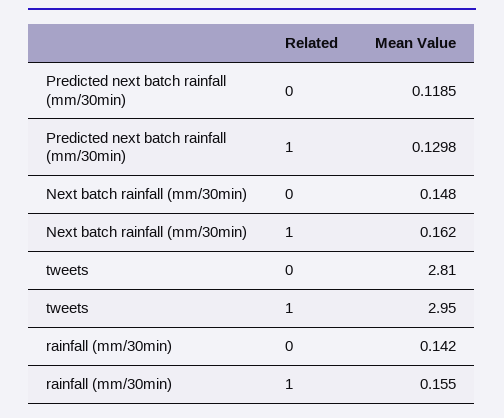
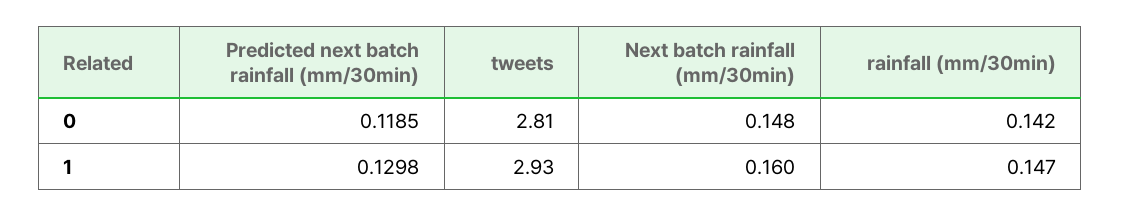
  {
    "Predicted next batch rainfall (mm/30min)": {
      "0": 0.1185,
      "1": 0.1298
    },
    "Next batch rainfall (mm/30min)": {
      "0": 0.148,
-     "1": 0.162
+     "1": 0.16
    },
    "tweets": {
      "0": 2.81,
-     "1": 2.95
+     "1": 2.93
    },
    "rainfall (mm/30min)": {
      "0": 0.142,
-     "1": 0.155
+     "1": 0.147
    }
  }

